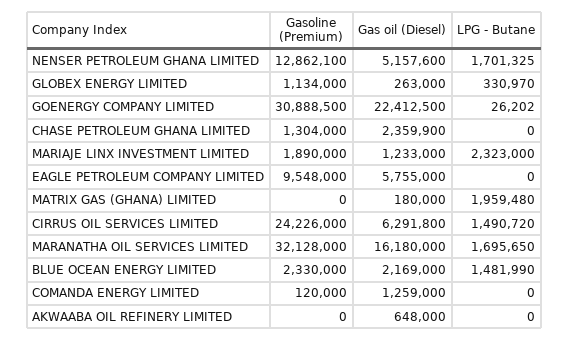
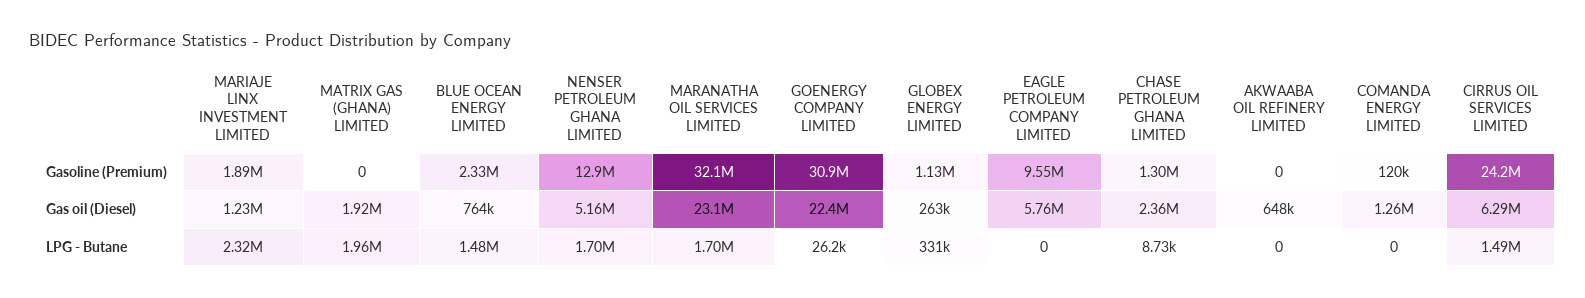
  {
    "Gasoline (Premium)": {
      "NENSER PETROLEUM GHANA LIMITED": 12862100,
      "GLOBEX ENERGY LIMITED": 1134000,
      "GOENERGY COMPANY LIMITED": 30888500,
      "CHASE PETROLEUM GHANA LIMITED": 1304000,
      "MARIAJE LINX INVESTMENT LIMITED": 1890000,
      "EAGLE PETROLEUM COMPANY LIMITED": 9548000,
      "MATRIX GAS (GHANA) LIMITED": 0,
      "CIRRUS OIL SERVICES LIMITED": 24226000,
      "MARANATHA OIL SERVICES LIMITED": 32128000,
      "BLUE OCEAN ENERGY LIMITED": 2330000,
      "COMANDA ENERGY LIMITED": 120000,
      "AKWAABA OIL REFINERY LIMITED": 0
    },
    "Gas oil (Diesel)": {
      "NENSER PETROLEUM GHANA LIMITED": 5157600,
      "GLOBEX ENERGY LIMITED": 263000,
      "GOENERGY COMPANY LIMITED": 22412500,
      "CHASE PETROLEUM GHANA LIMITED": 2359900,
      "MARIAJE LINX INVESTMENT LIMITED": 1233000,
      "EAGLE PETROLEUM COMPANY LIMITED": 5755000,
-     "MATRIX GAS (GHANA) LIMITED": 180000,
+     "MATRIX GAS (GHANA) LIMITED": 1920000,
      "CIRRUS OIL SERVICES LIMITED": 6291800,
-     "MARANATHA OIL SERVICES LIMITED": 16180000,
+     "MARANATHA OIL SERVICES LIMITED": 23100000,
-     "BLUE OCEAN ENERGY LIMITED": 2169000,
+     "BLUE OCEAN ENERGY LIMITED": 764000,
      "COMANDA ENERGY LIMITED": 1259000,
      "AKWAABA OIL REFINERY LIMITED": 648000
    },
    "LPG - Butane": {
      "NENSER PETROLEUM GHANA LIMITED": 1701325,
      "GLOBEX ENERGY LIMITED": 330970,
      "GOENERGY COMPANY LIMITED": 26202,
-     "CHASE PETROLEUM GHANA LIMITED": 0,
+     "CHASE PETROLEUM GHANA LIMITED": 8730,
      "MARIAJE LINX INVESTMENT LIMITED": 2323000,
      "EAGLE PETROLEUM COMPANY LIMITED": 0,
      "MATRIX GAS (GHANA) LIMITED": 1959480,
      "CIRRUS OIL SERVICES LIMITED": 1490720,
      "MARANATHA OIL SERVICES LIMITED": 1695650,
      "BLUE OCEAN ENERGY LIMITED": 1481990,
      "COMANDA ENERGY LIMITED": 0,
      "AKWAABA OIL REFINERY LIMITED": 0
    }
  }

